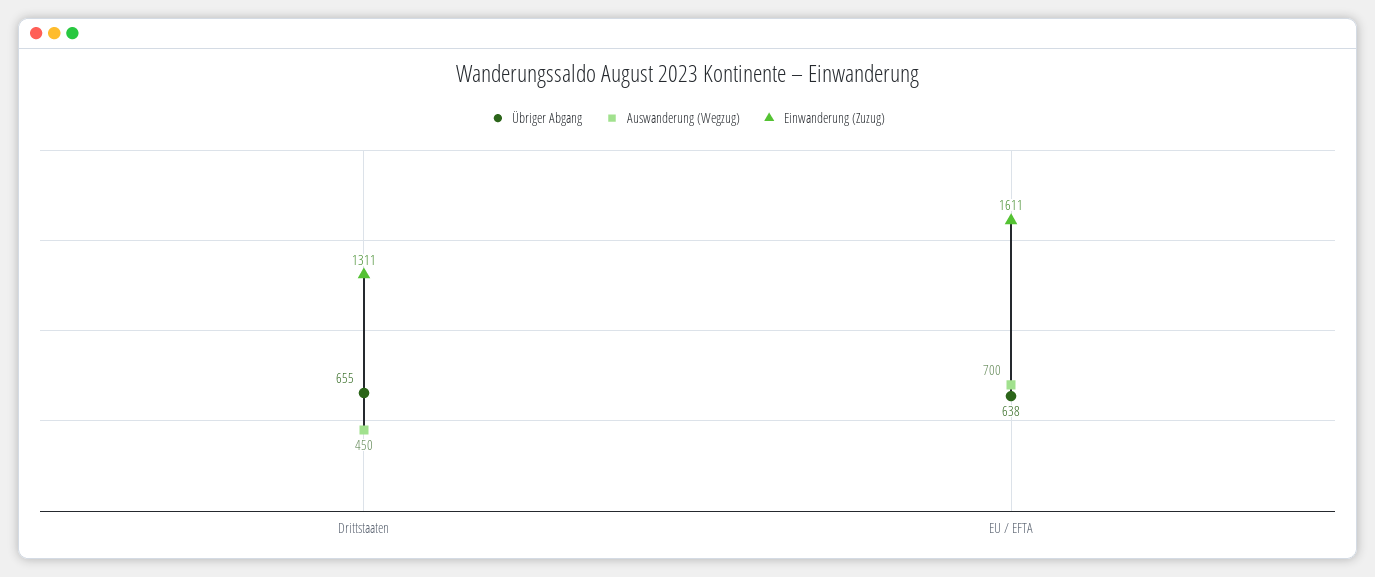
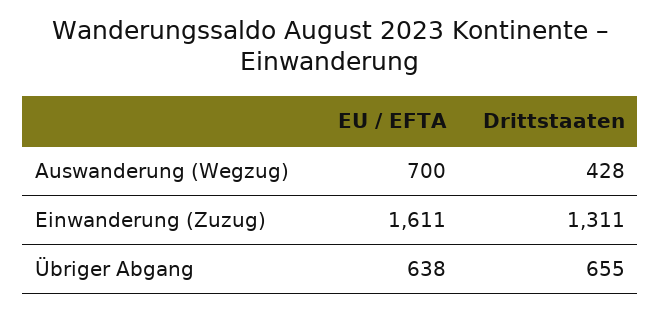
  {
    "Übriger Abgang": {
      "Drittstaaten": 655,
      "EU / EFTA": 638
    },
    "Auswanderung (Wegzug)": {
-     "Drittstaaten": 450,
+     "Drittstaaten": 428,
      "EU / EFTA": 700
    },
    "Einwanderung (Zuzug)": {
      "Drittstaaten": 1311,
      "EU / EFTA": 1611
    }
  }

